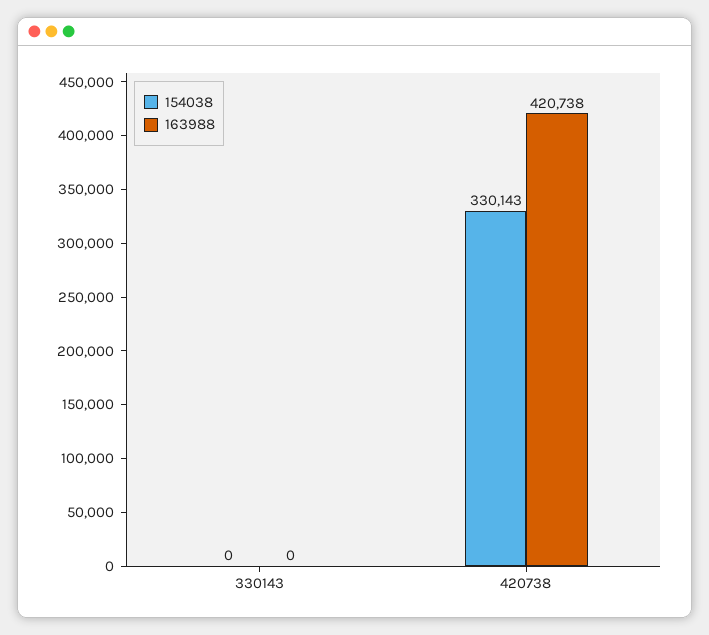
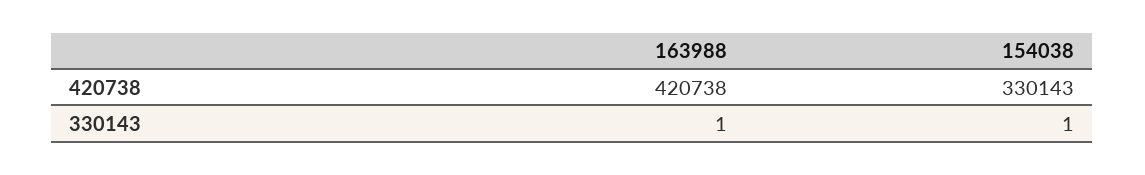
  {
    "154038": {
-     "330143": 0,
+     "330143": 1,
      "420738": 330143
    },
    "163988": {
-     "330143": 0,
+     "330143": 1,
      "420738": 420738
    }
  }

